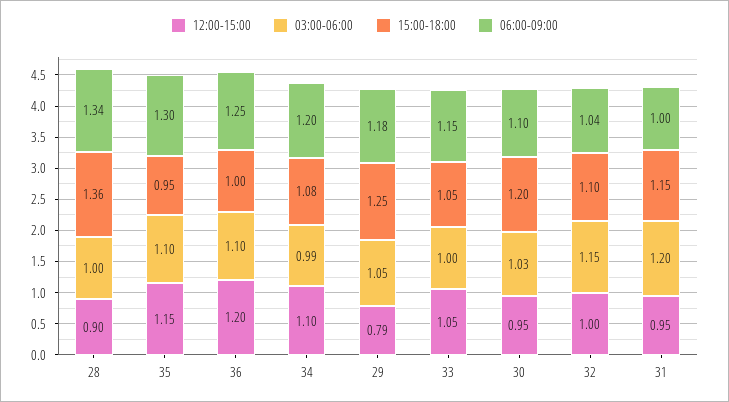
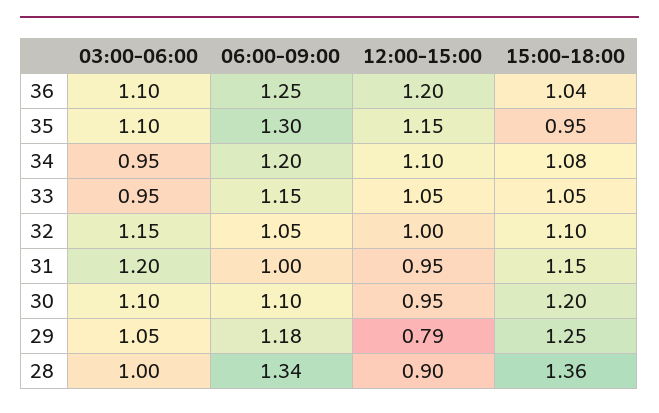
  {
    "12:00-15:00": {
      "28": 0.9,
      "35": 1.15,
      "36": 1.2,
      "34": 1.1,
      "29": 0.79,
      "33": 1.05,
      "30": 0.95,
      "32": 1,
      "31": 0.95
    },
    "03:00-06:00": {
      "28": 1,
      "35": 1.1,
      "36": 1.1,
-     "34": 0.99,
+     "34": 0.95,
      "29": 1.05,
-     "33": 1,
+     "33": 0.95,
-     "30": 1.03,
+     "30": 1.1,
      "32": 1.15,
      "31": 1.2
    },
    "15:00-18:00": {
      "28": 1.36,
      "35": 0.95,
-     "36": 1,
+     "36": 1.04,
      "34": 1.08,
      "29": 1.25,
      "33": 1.05,
      "30": 1.2,
      "32": 1.1,
      "31": 1.15
    },
    "06:00-09:00": {
      "28": 1.34,
      "35": 1.3,
      "36": 1.25,
      "34": 1.2,
      "29": 1.18,
      "33": 1.15,
      "30": 1.1,
-     "32": 1.04,
+     "32": 1.05,
      "31": 1
    }
  }

